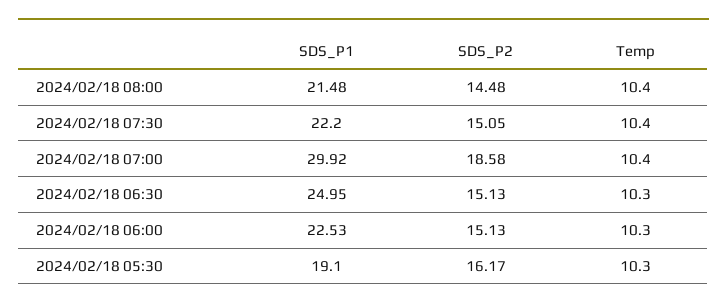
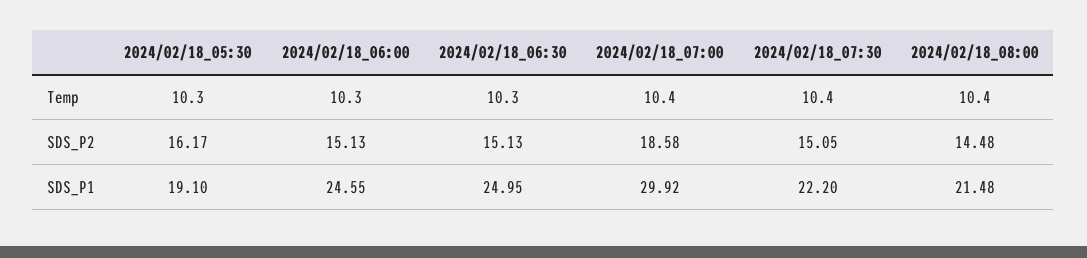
  {
    "SDS_P1": {
      "2024/02/18 08:00": 21.48,
      "2024/02/18 07:30": 22.2,
      "2024/02/18 07:00": 29.92,
      "2024/02/18 06:30": 24.95,
-     "2024/02/18 06:00": 22.53,
+     "2024/02/18 06:00": 24.55,
      "2024/02/18 05:30": 19.1
    },
    "SDS_P2": {
      "2024/02/18 08:00": 14.48,
      "2024/02/18 07:30": 15.05,
      "2024/02/18 07:00": 18.58,
      "2024/02/18 06:30": 15.13,
      "2024/02/18 06:00": 15.13,
      "2024/02/18 05:30": 16.17
    },
    "Temp": {
      "2024/02/18 08:00": 10.4,
      "2024/02/18 07:30": 10.4,
      "2024/02/18 07:00": 10.4,
      "2024/02/18 06:30": 10.3,
      "2024/02/18 06:00": 10.3,
      "2024/02/18 05:30": 10.3
    }
  }

